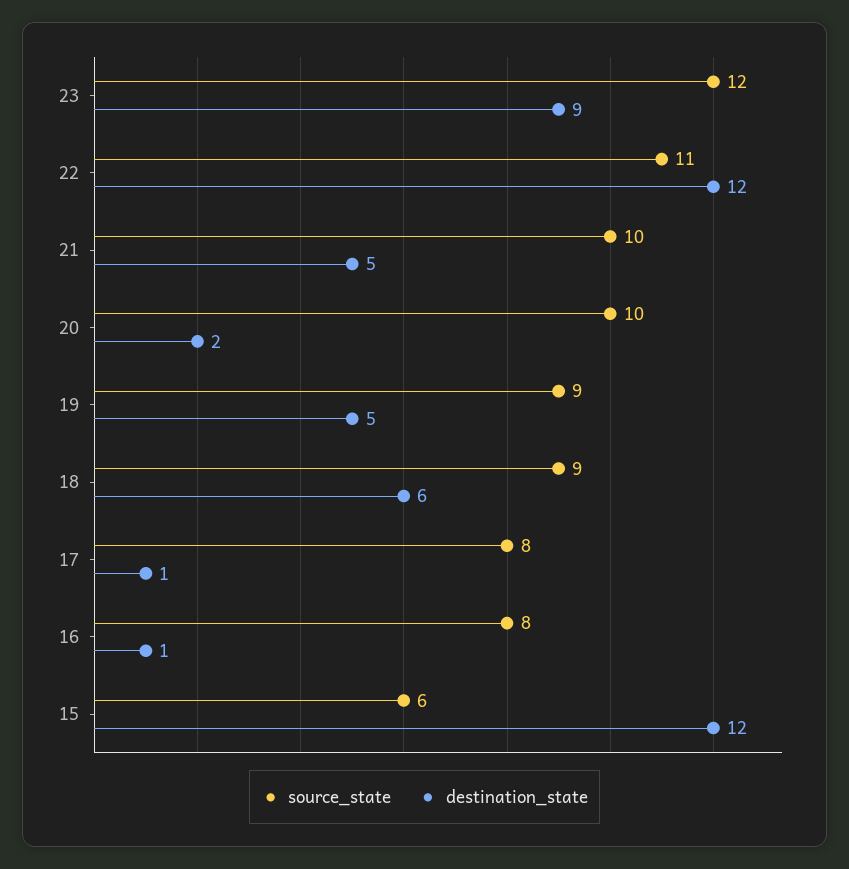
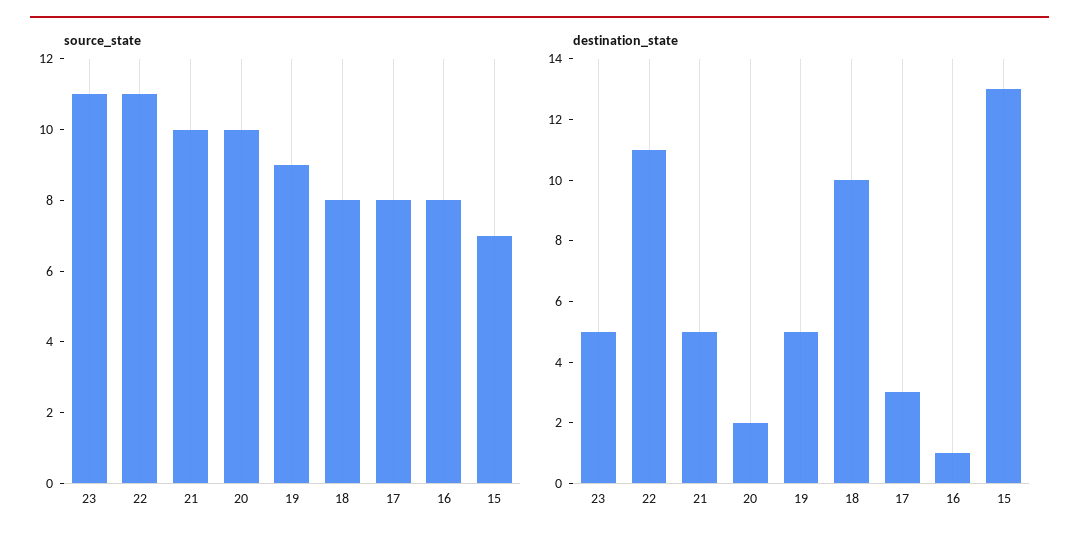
  {
    "source_state": {
-     "23": 12,
+     "23": 11,
      "22": 11,
      "21": 10,
      "20": 10,
      "19": 9,
-     "18": 9,
+     "18": 8,
      "17": 8,
      "16": 8,
-     "15": 6
+     "15": 7
    },
    "destination_state": {
-     "23": 9,
+     "23": 5,
-     "22": 12,
+     "22": 11,
      "21": 5,
      "20": 2,
      "19": 5,
-     "18": 6,
+     "18": 10,
-     "17": 1,
+     "17": 3,
      "16": 1,
-     "15": 12
+     "15": 13
    }
  }

